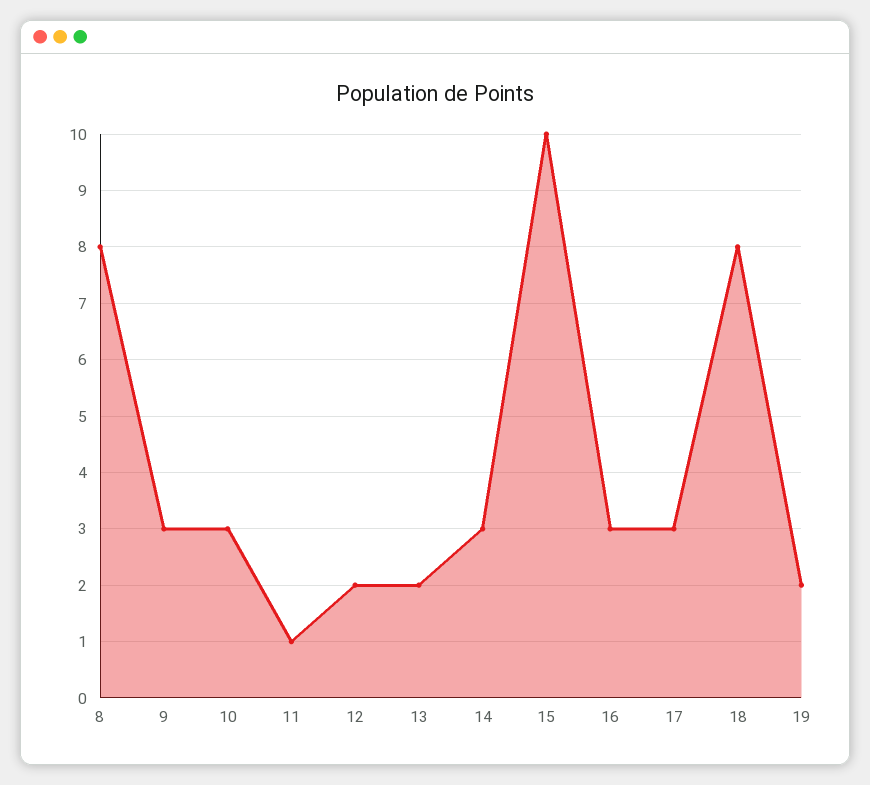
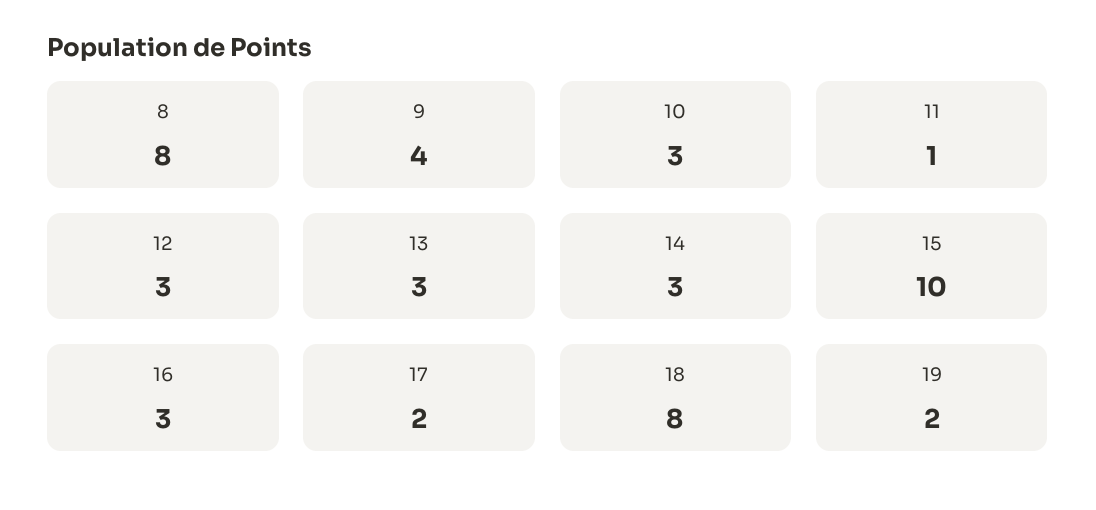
  {
    "8": 8,
-   "9": 3,
+   "9": 4,
    "10": 3,
    "11": 1,
-   "12": 2,
+   "12": 3,
-   "13": 2,
+   "13": 3,
    "14": 3,
    "15": 10,
    "16": 3,
-   "17": 3,
+   "17": 2,
    "18": 8,
    "19": 2
  }

